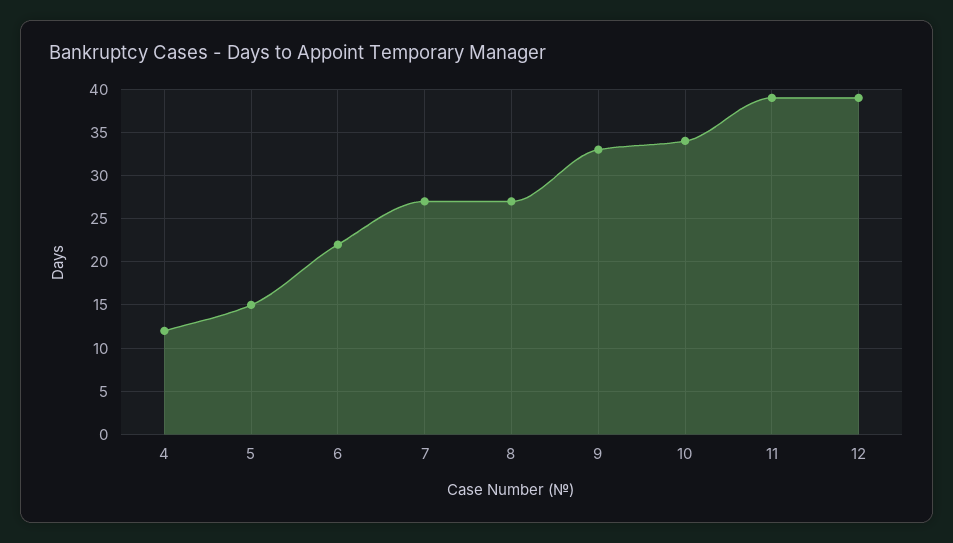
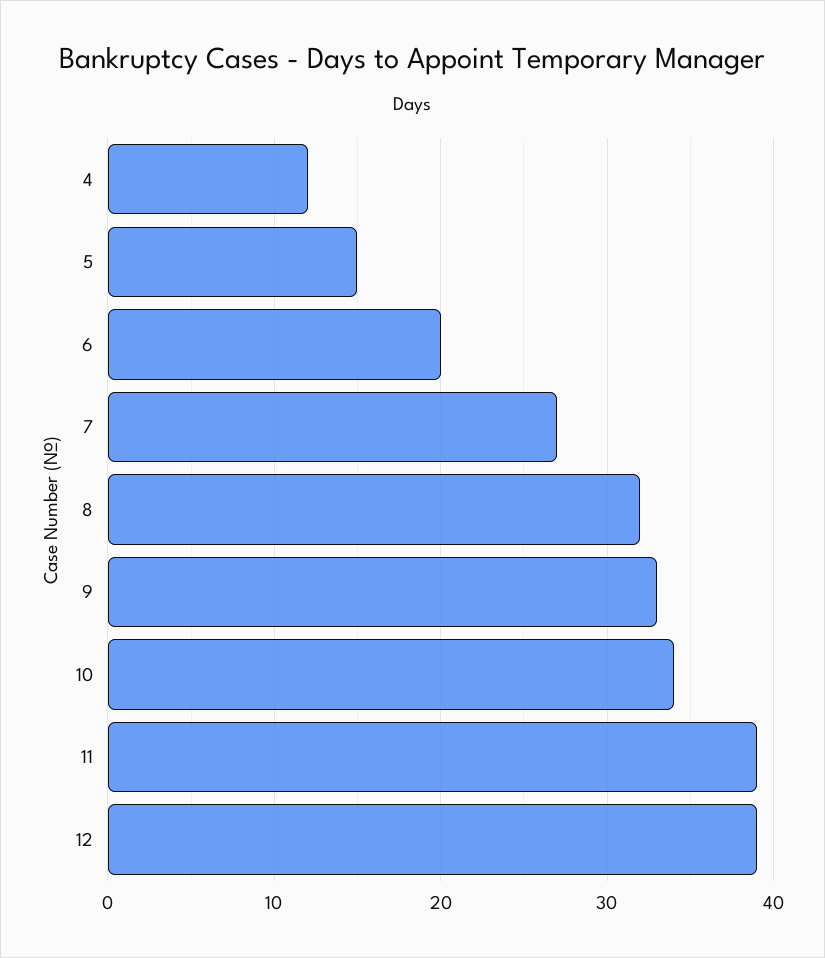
  {
    "4": 12,
    "5": 15,
-   "6": 22,
+   "6": 20,
    "7": 27,
-   "8": 27,
+   "8": 32,
    "9": 33,
    "10": 34,
    "11": 39,
    "12": 39
  }

